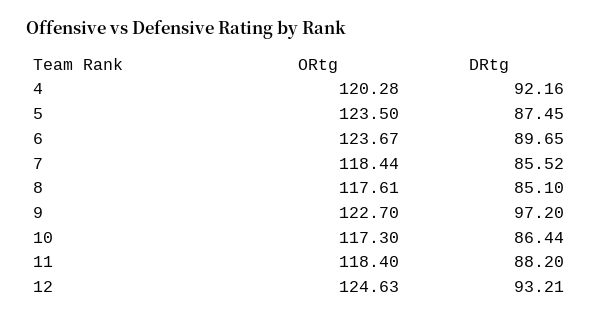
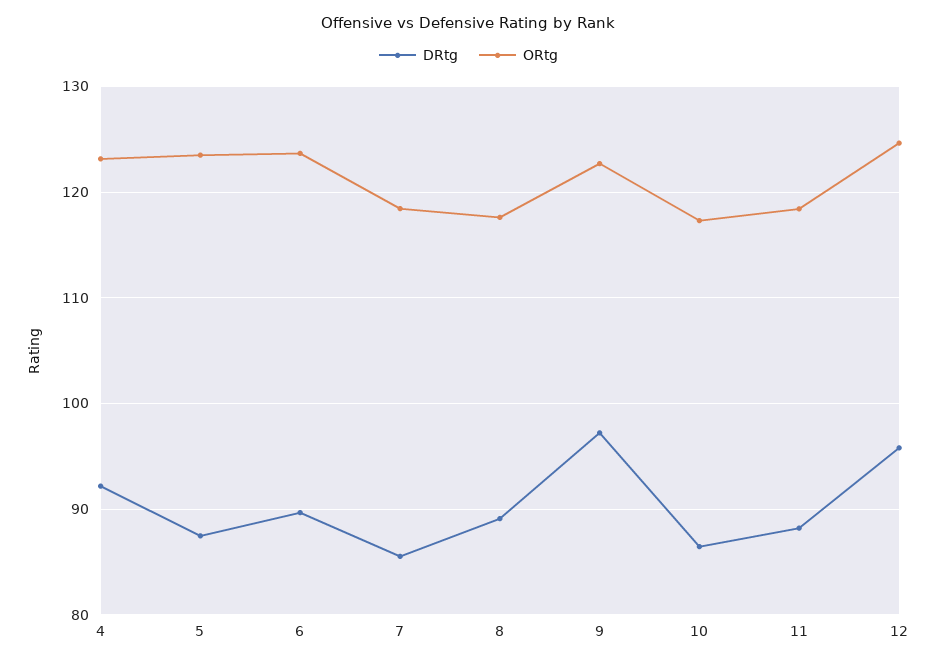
  {
    "ORtg": {
-     "4": 120.28,
+     "4": 123,
      "5": 123.5,
      "6": 123.67,
      "7": 118.44,
      "8": 117.61,
      "9": 122.7,
      "10": 117.3,
      "11": 118.4,
      "12": 124.63
    },
    "DRtg": {
      "4": 92.16,
      "5": 87.45,
      "6": 89.65,
      "7": 85.52,
-     "8": 85.1,
+     "8": 89,
      "9": 97.2,
      "10": 86.44,
      "11": 88.2,
-     "12": 93.21
+     "12": 96
    }
  }

